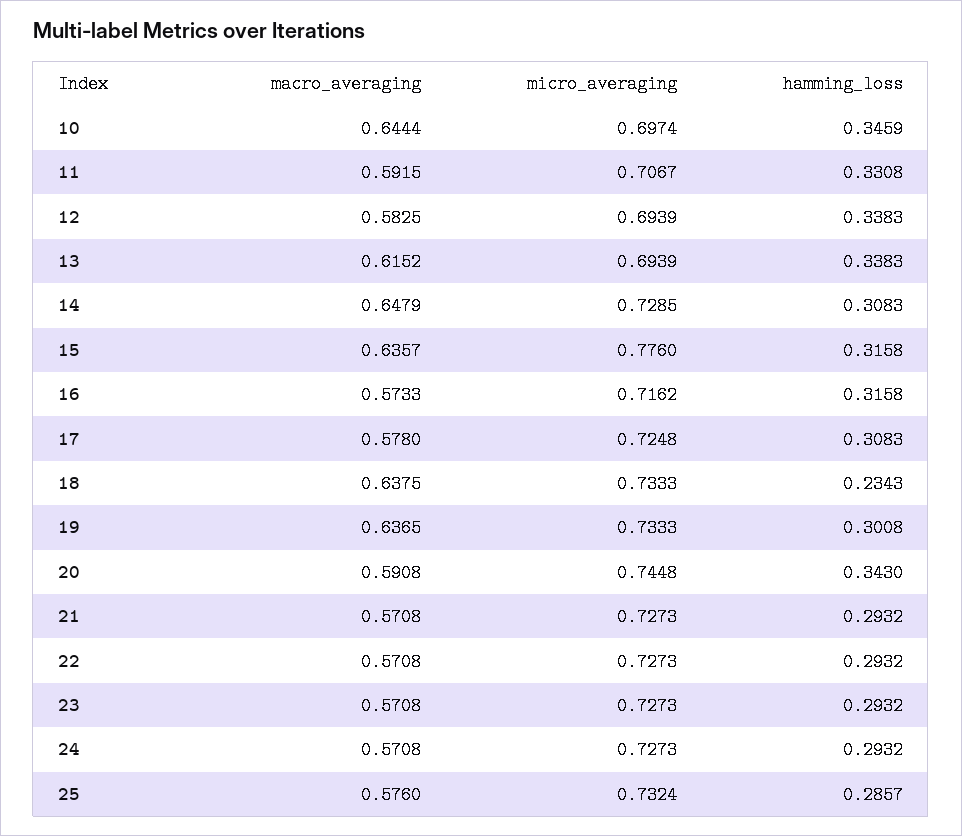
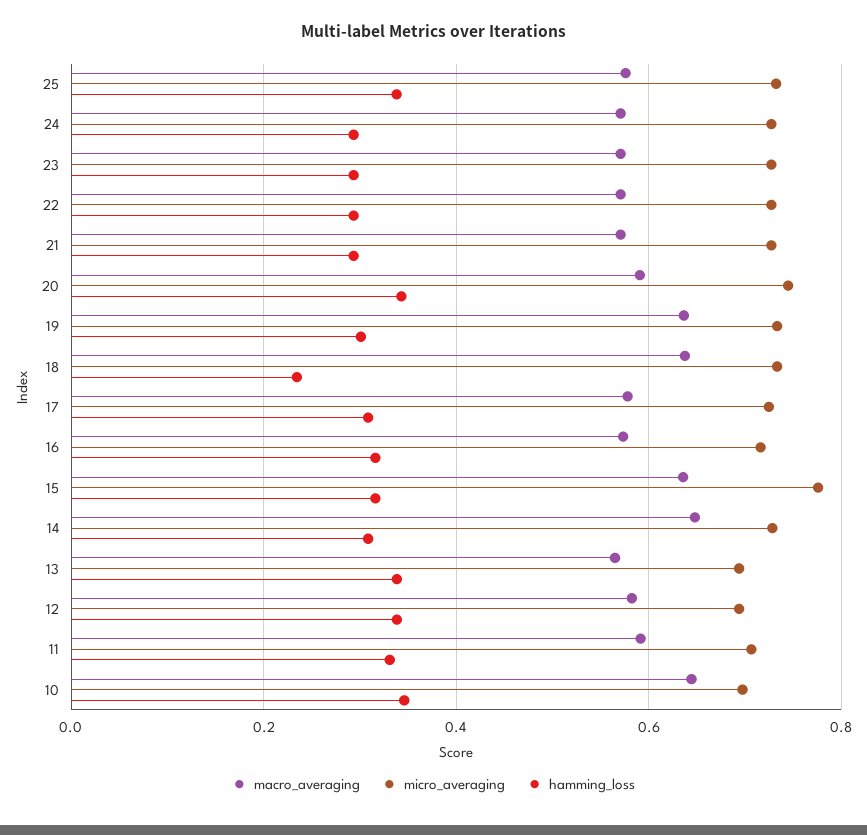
  {
    "macro_averaging": {
      "10": 0.6444,
      "11": 0.5915,
      "12": 0.5825,
-     "13": 0.6152,
+     "13": 0.56,
      "14": 0.6479,
      "15": 0.6357,
      "16": 0.5733,
      "17": 0.578,
      "18": 0.6375,
      "19": 0.6365,
      "20": 0.5908,
      "21": 0.5708,
      "22": 0.5708,
      "23": 0.5708,
      "24": 0.5708,
      "25": 0.576
    },
    "micro_averaging": {
      "10": 0.6974,
      "11": 0.7067,
      "12": 0.6939,
      "13": 0.6939,
      "14": 0.7285,
      "15": 0.776,
      "16": 0.7162,
      "17": 0.7248,
      "18": 0.7333,
      "19": 0.7333,
      "20": 0.7448,
      "21": 0.7273,
      "22": 0.7273,
      "23": 0.7273,
      "24": 0.7273,
      "25": 0.7324
    },
    "hamming_loss": {
      "10": 0.3459,
      "11": 0.3308,
      "12": 0.3383,
      "13": 0.3383,
      "14": 0.3083,
      "15": 0.3158,
      "16": 0.3158,
      "17": 0.3083,
      "18": 0.2343,
      "19": 0.3008,
      "20": 0.343,
      "21": 0.2932,
      "22": 0.2932,
      "23": 0.2932,
      "24": 0.2932,
-     "25": 0.2857
+     "25": 0.34
    }
  }

